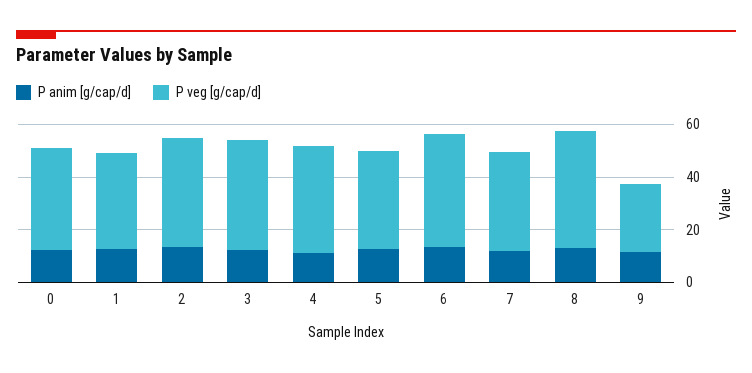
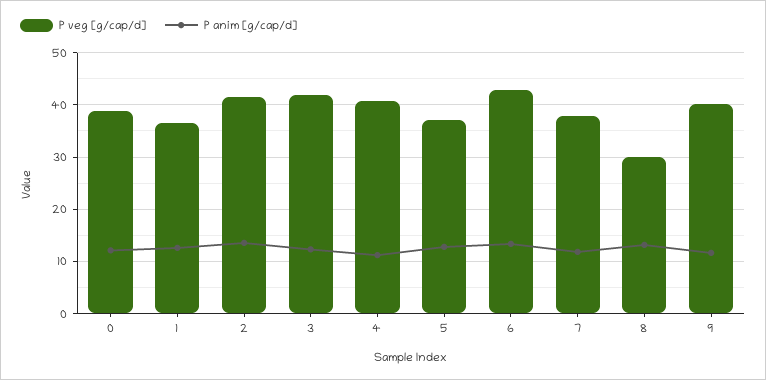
  {
    "P anim [g/cap/d]": {
      "0": 12,
      "1": 12,
      "2": 14,
      "3": 12,
      "4": 12,
      "5": 12,
      "6": 14,
      "7": 12,
      "8": 14,
      "9": 12
    },
    "P veg [g/cap/d]": {
      "0": 38,
      "1": 36,
      "2": 42,
      "3": 42,
      "4": 40,
      "5": 38,
      "6": 42,
      "7": 38,
-     "8": 45,
+     "8": 30,
-     "9": 25
+     "9": 40
    }
  }

